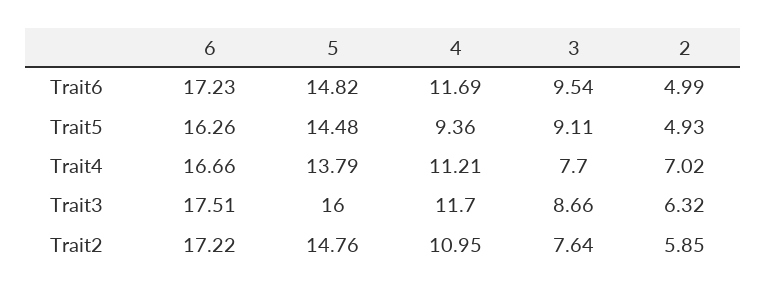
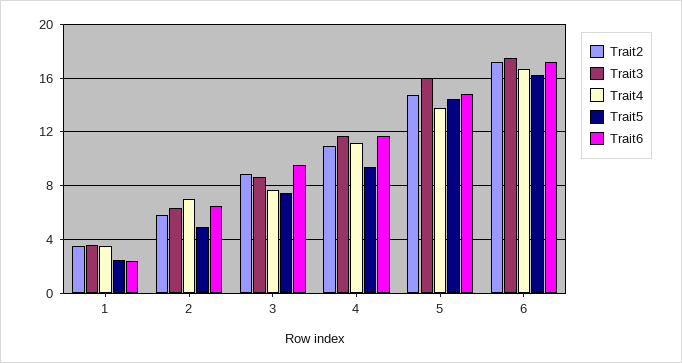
  {
    "Trait6": {
      "6": 17.23,
      "5": 14.82,
      "4": 11.69,
      "3": 9.54,
-     "2": 4.99
+     "2": 6.5,
+     "1": 2.5
    },
    "Trait5": {
      "6": 16.26,
      "5": 14.48,
      "4": 9.36,
-     "3": 9.11,
+     "3": 7.5,
-     "2": 4.93
+     "2": 4.93,
+     "1": 2.5
    },
    "Trait4": {
      "6": 16.66,
      "5": 13.79,
      "4": 11.21,
      "3": 7.7,
-     "2": 7.02
+     "2": 7.02,
+     "1": 3.5
    },
    "Trait3": {
      "6": 17.51,
      "5": 16,
      "4": 11.7,
      "3": 8.66,
-     "2": 6.32
+     "2": 6.32,
+     "1": 3.5
    },
    "Trait2": {
      "6": 17.22,
      "5": 14.76,
      "4": 10.95,
-     "3": 7.64,
+     "3": 9,
-     "2": 5.85
+     "2": 5.85,
+     "1": 3.5
    }
  }

